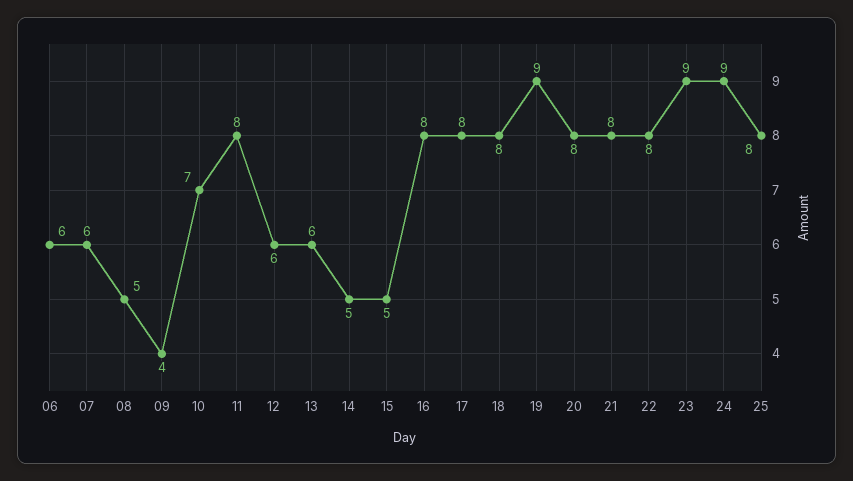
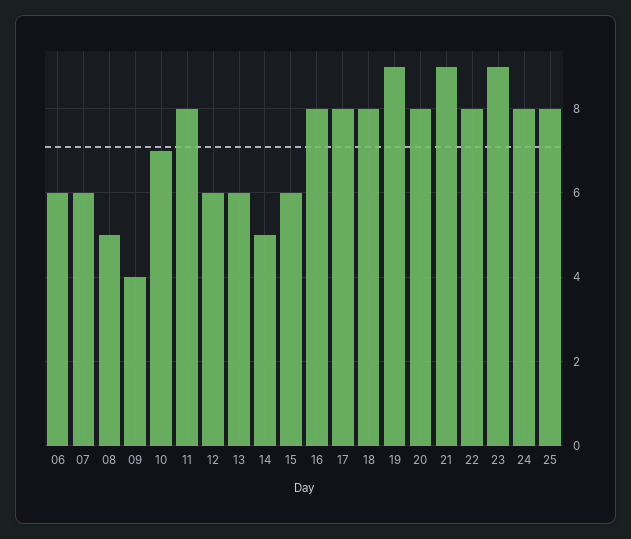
  {
    "06": 6,
    "07": 6,
    "08": 5,
    "09": 4,
    "10": 7,
    "11": 8,
    "12": 6,
    "13": 6,
    "14": 5,
-   "15": 5,
+   "15": 6,
    "16": 8,
    "17": 8,
    "18": 8,
    "19": 9,
    "20": 8,
-   "21": 8,
+   "21": 9,
    "22": 8,
    "23": 9,
-   "24": 9,
+   "24": 8,
    "25": 8
  }

